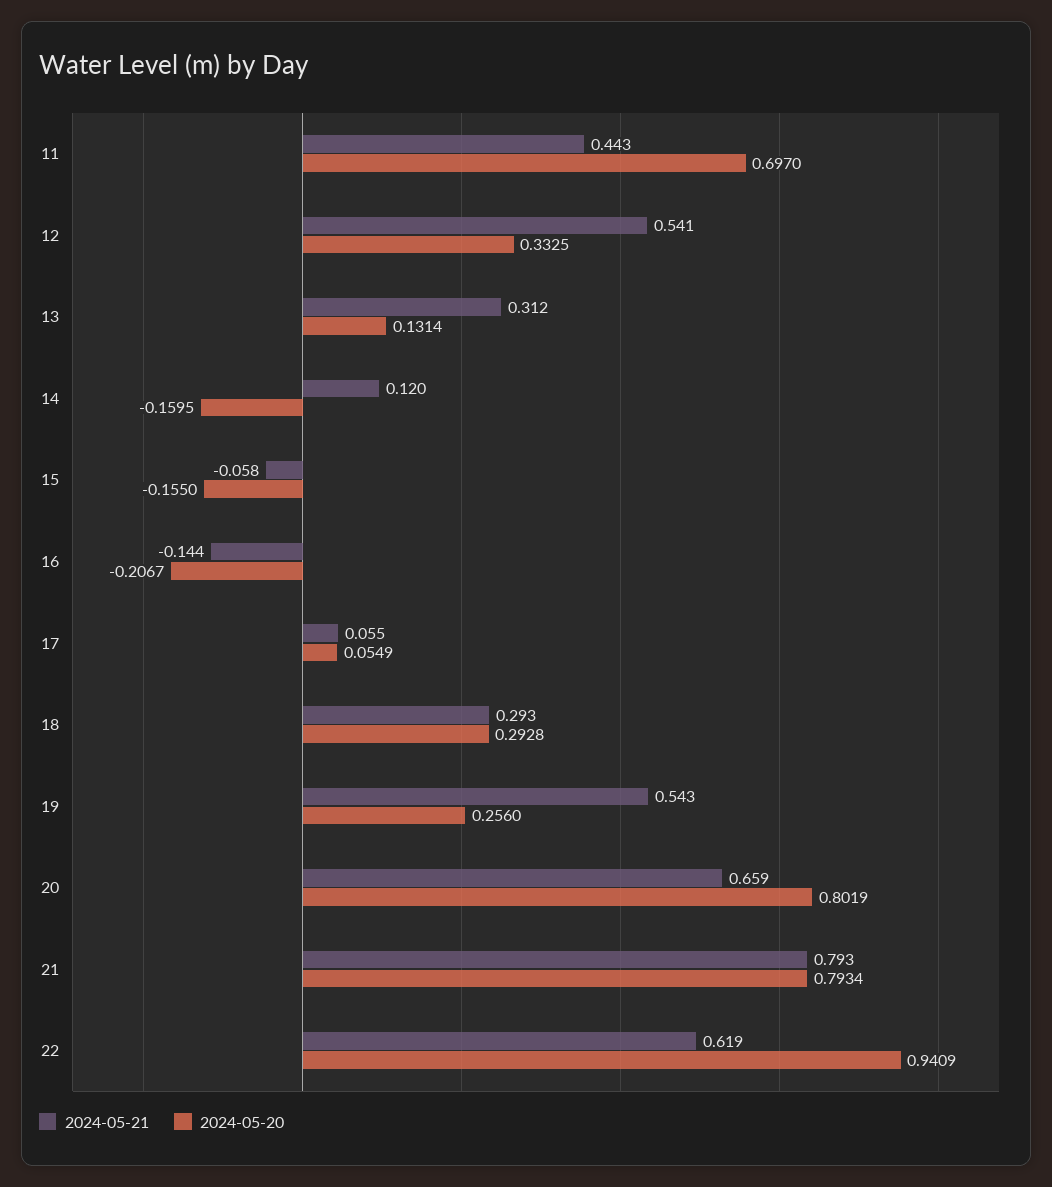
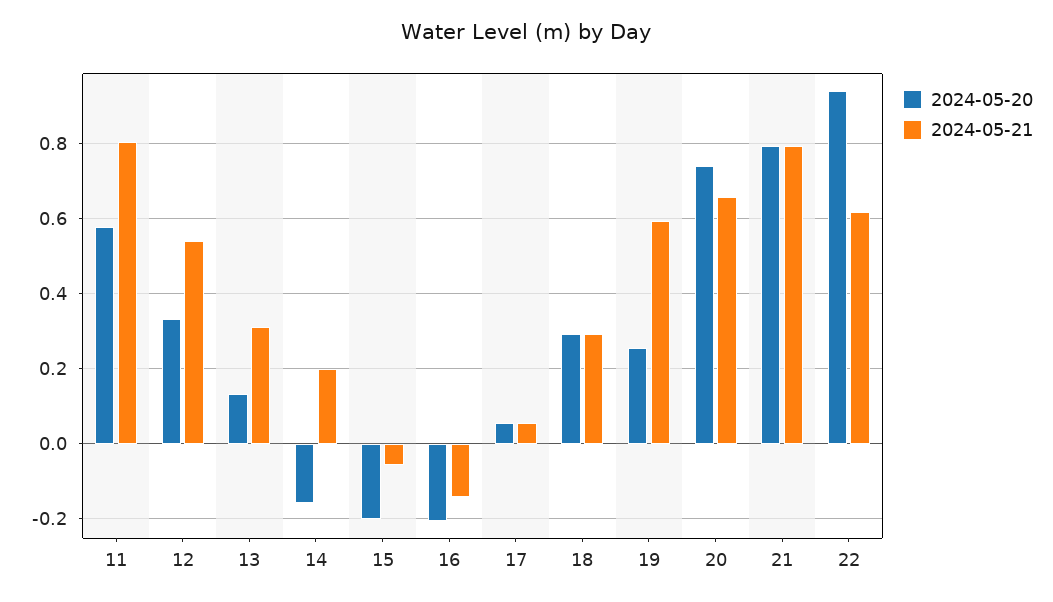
  {
    "2024-05-21": {
-     "11": 0.443,
+     "11": 0.8,
      "12": 0.541,
      "13": 0.312,
-     "14": 0.12,
+     "14": 0.2,
      "15": -0.058,
      "16": -0.144,
      "17": 0.055,
      "18": 0.293,
-     "19": 0.543,
+     "19": 0.6,
      "20": 0.659,
      "21": 0.793,
      "22": 0.619
    },
    "2024-05-20": {
-     "11": 0.697,
+     "11": 0.58,
      "12": 0.3325,
      "13": 0.1314,
      "14": -0.1595,
-     "15": -0.155,
+     "15": -0.2,
      "16": -0.2067,
      "17": 0.0549,
      "18": 0.2928,
      "19": 0.256,
-     "20": 0.8019,
+     "20": 0.74,
      "21": 0.7934,
      "22": 0.9409
    }
  }

